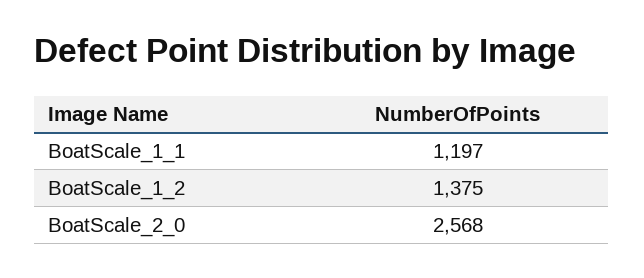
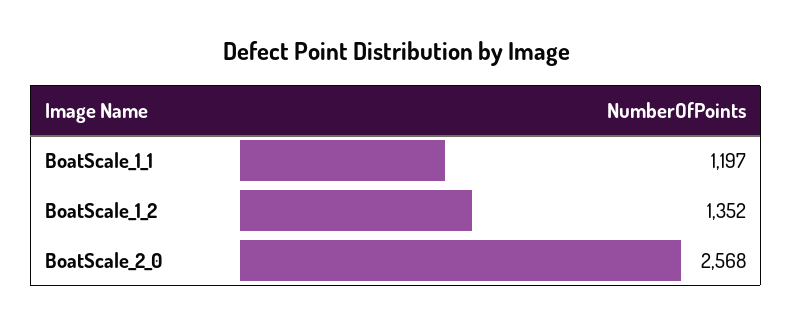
  {
    "BoatScale_1_1": 1197,
-   "BoatScale_1_2": 1375,
+   "BoatScale_1_2": 1352,
    "BoatScale_2_0": 2568
  }

